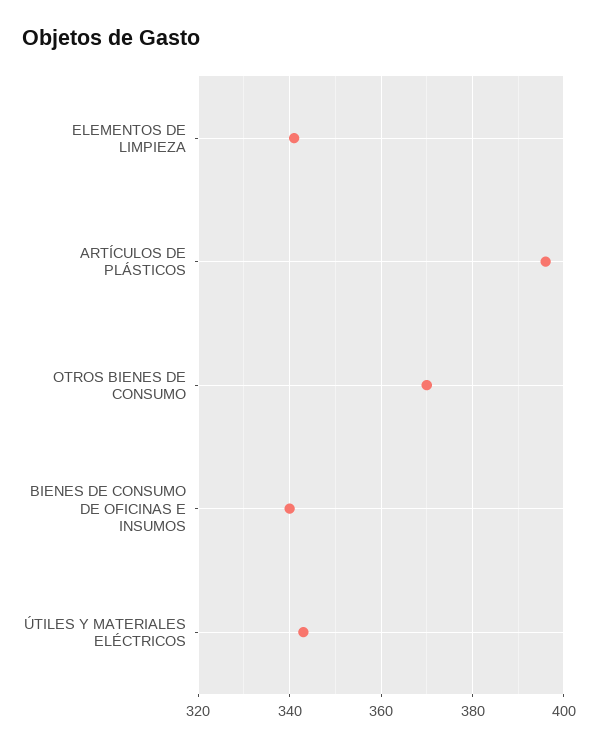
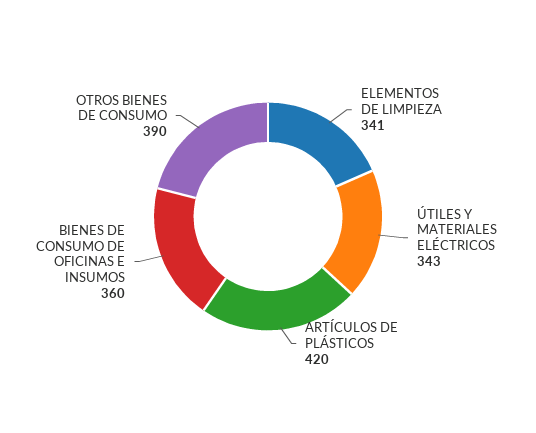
  {
    "ELEMENTOS DE LIMPIEZA": 341,
-   "ARTÍCULOS DE PLÁSTICOS": 395,
+   "ARTÍCULOS DE PLÁSTICOS": 420,
-   "OTROS BIENES DE CONSUMO": 370,
+   "OTROS BIENES DE CONSUMO": 390,
-   "BIENES DE CONSUMO DE OFICINAS E INSUMOS": 340,
+   "BIENES DE CONSUMO DE OFICINAS E INSUMOS": 360,
    "ÚTILES Y MATERIALES ELÉCTRICOS": 343
  }

